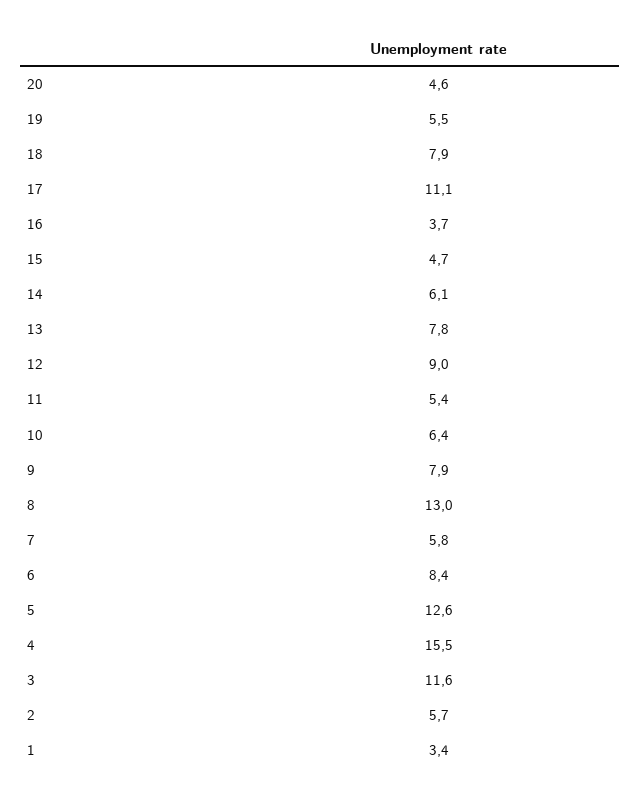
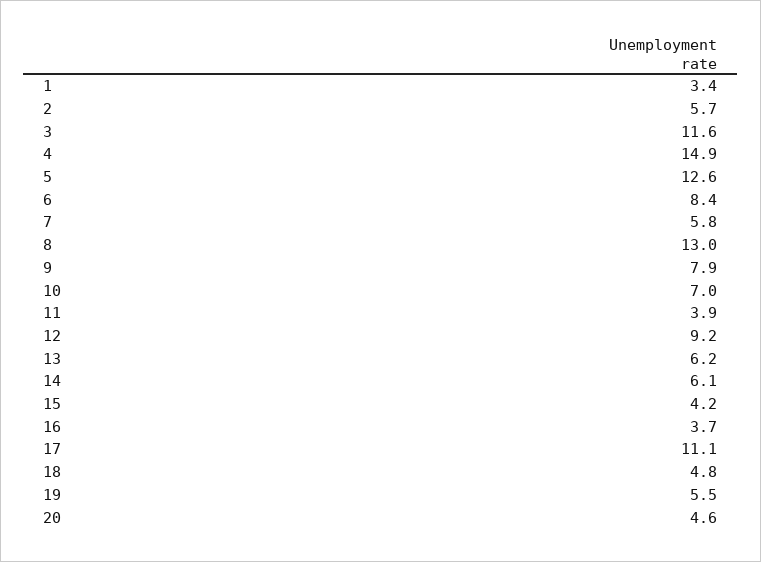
  {
    "20": 4.6,
    "19": 5.5,
-   "18": 7.9,
+   "18": 4.8,
    "17": 11.1,
    "16": 3.7,
-   "15": 4.7,
+   "15": 4.2,
    "14": 6.1,
-   "13": 7.8,
+   "13": 6.2,
-   "12": 9,
+   "12": 9.2,
-   "11": 5.4,
+   "11": 3.9,
-   "10": 6.4,
+   "10": 7,
    "9": 7.9,
    "8": 13,
    "7": 5.8,
    "6": 8.4,
    "5": 12.6,
-   "4": 15.5,
+   "4": 14.9,
    "3": 11.6,
    "2": 5.7,
    "1": 3.4
  }

